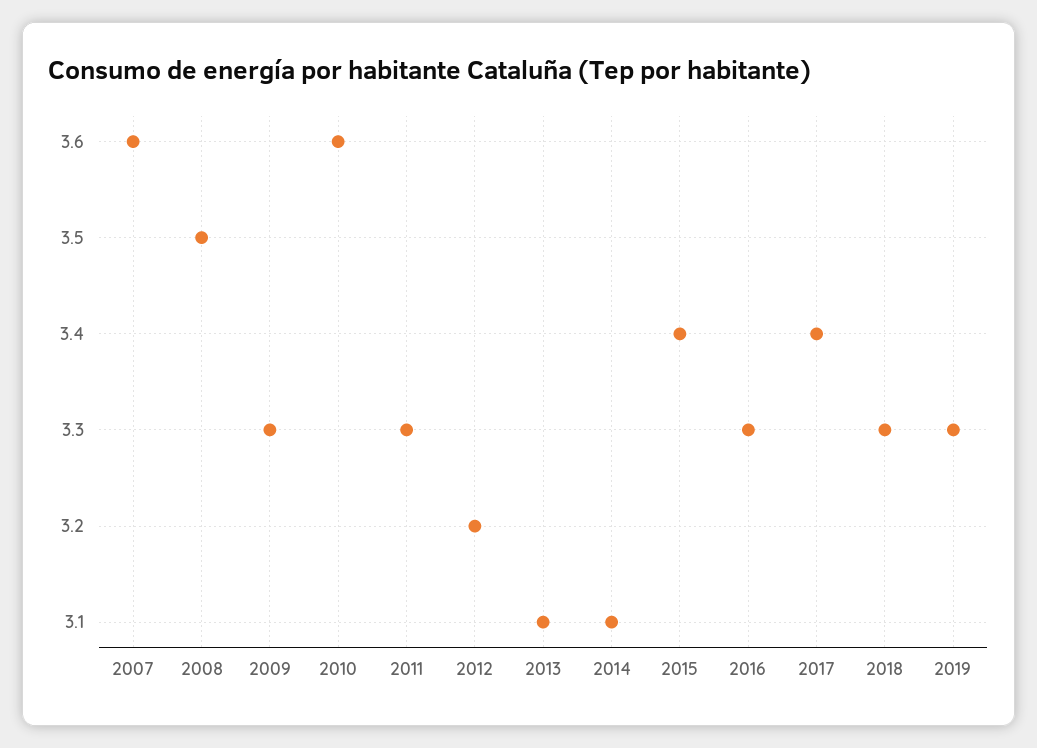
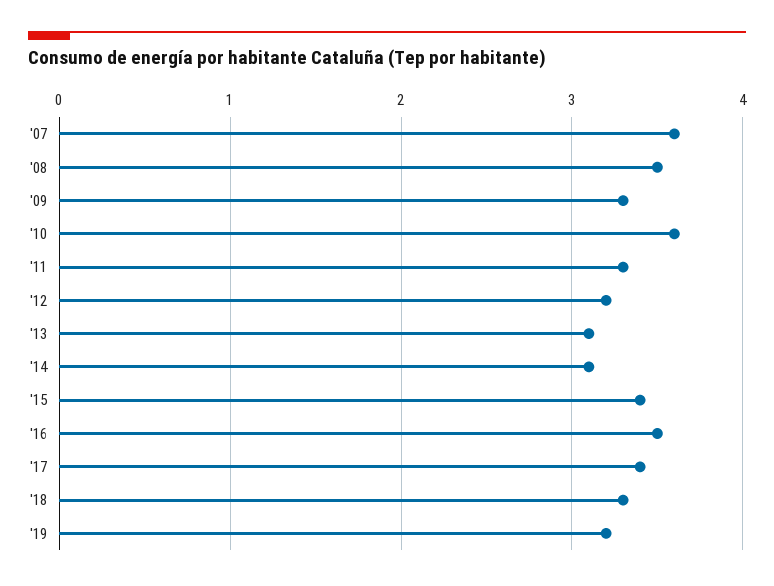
  {
    "2007": 3.6,
    "2008": 3.5,
    "2009": 3.3,
    "2010": 3.6,
    "2011": 3.3,
    "2012": 3.2,
    "2013": 3.1,
    "2014": 3.1,
    "2015": 3.4,
-   "2016": 3.3,
+   "2016": 3.5,
    "2017": 3.4,
    "2018": 3.3,
-   "2019": 3.3
+   "2019": 3.2
  }

